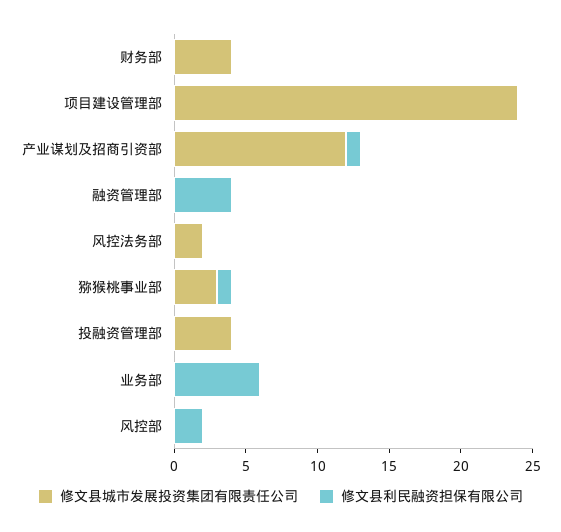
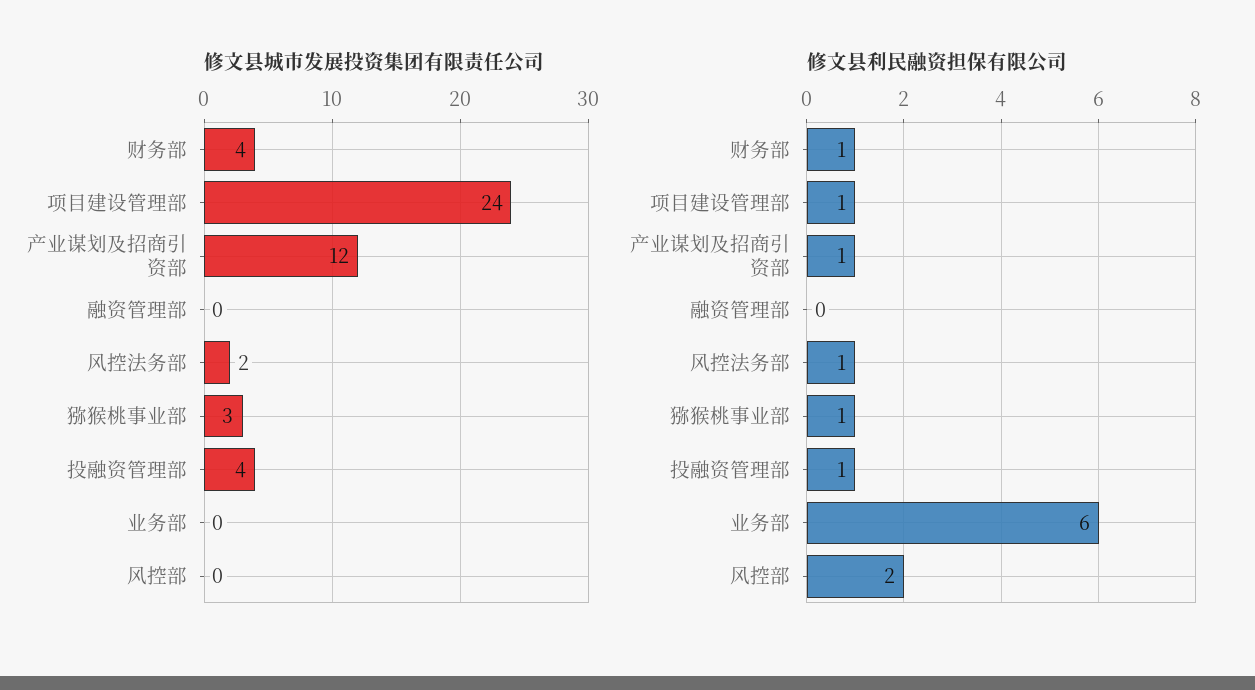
  {
    "修文县城市发展投资集团有限责任公司": {
      "财务部": 4,
      "项目建设管理部": 24,
      "产业谋划及招商引资部": 12,
      "融资管理部": 0,
      "风控法务部": 2,
      "猕猴桃事业部": 3,
      "投融资管理部": 4,
      "业务部": 0,
      "风控部": 0
    },
    "修文县利民融资担保有限公司": {
-     "财务部": 0,
+     "财务部": 1,
-     "项目建设管理部": 0,
+     "项目建设管理部": 1,
      "产业谋划及招商引资部": 1,
-     "融资管理部": 4,
+     "融资管理部": 0,
-     "风控法务部": 0,
+     "风控法务部": 1,
      "猕猴桃事业部": 1,
-     "投融资管理部": 0,
+     "投融资管理部": 1,
      "业务部": 6,
      "风控部": 2
    }
  }

